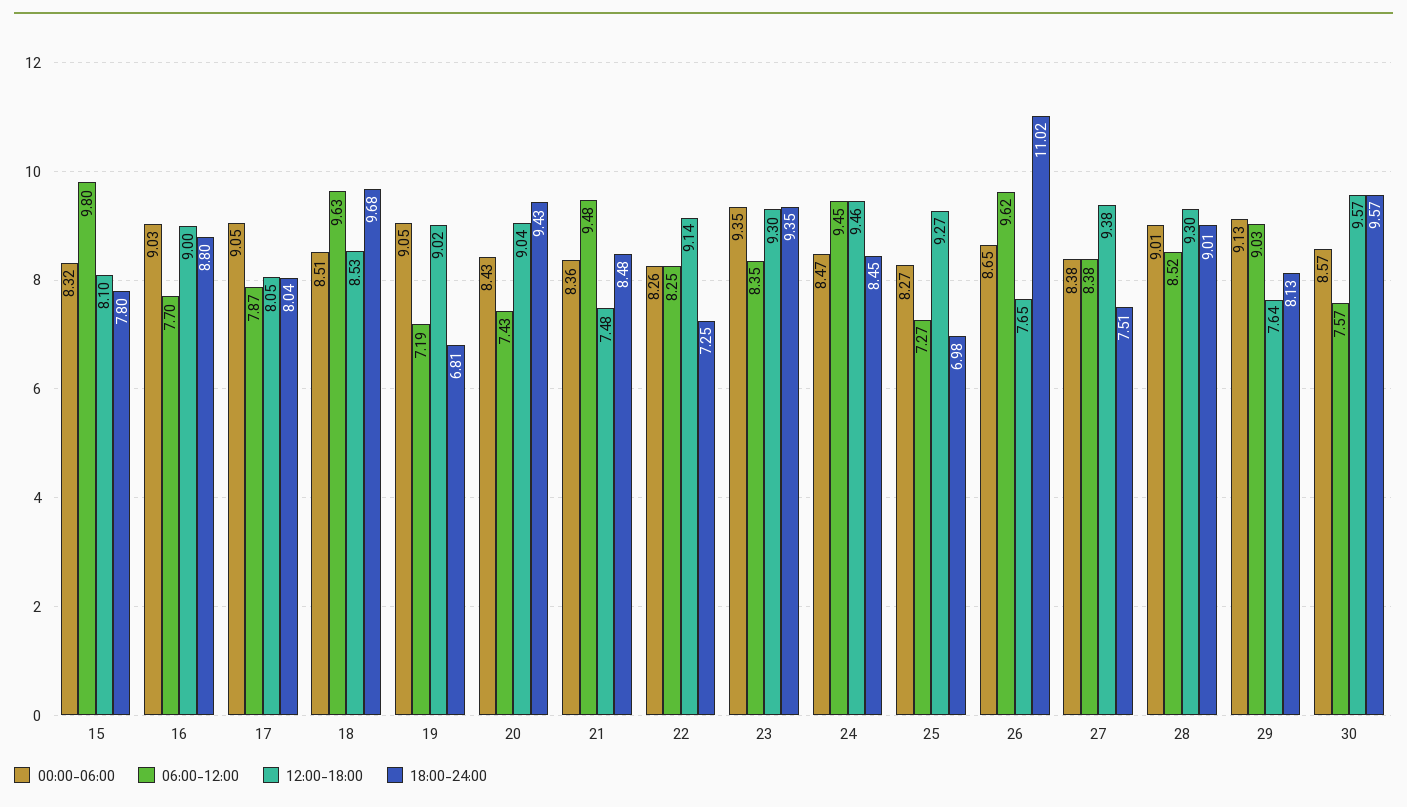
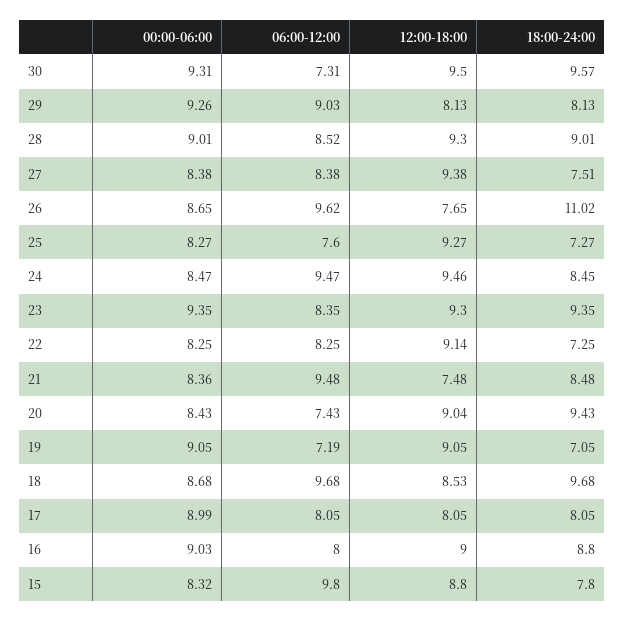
  {
    "00:00-06:00": {
      "15": 8.32,
      "16": 9.03,
-     "17": 9.05,
+     "17": 8.99,
-     "18": 8.51,
+     "18": 8.68,
      "19": 9.05,
      "20": 8.43,
      "21": 8.36,
-     "22": 8.26,
+     "22": 8.25,
      "23": 9.35,
      "24": 8.47,
      "25": 8.27,
      "26": 8.65,
      "27": 8.38,
      "28": 9.01,
-     "29": 9.13,
+     "29": 9.26,
-     "30": 8.57
+     "30": 9.31
    },
    "06:00-12:00": {
      "15": 9.8,
-     "16": 7.7,
+     "16": 8,
-     "17": 7.87,
+     "17": 8.05,
-     "18": 9.63,
+     "18": 9.68,
      "19": 7.19,
      "20": 7.43,
      "21": 9.48,
      "22": 8.25,
      "23": 8.35,
-     "24": 9.45,
+     "24": 9.47,
-     "25": 7.27,
+     "25": 7.6,
      "26": 9.62,
      "27": 8.38,
      "28": 8.52,
      "29": 9.03,
-     "30": 7.57
+     "30": 7.31
    },
    "12:00-18:00": {
-     "15": 8.1,
+     "15": 8.8,
      "16": 9,
      "17": 8.05,
      "18": 8.53,
-     "19": 9.02,
+     "19": 9.05,
      "20": 9.04,
      "21": 7.48,
      "22": 9.14,
      "23": 9.3,
      "24": 9.46,
      "25": 9.27,
      "26": 7.65,
      "27": 9.38,
      "28": 9.3,
-     "29": 7.64,
+     "29": 8.13,
-     "30": 9.57
+     "30": 9.5
    },
    "18:00-24:00": {
      "15": 7.8,
      "16": 8.8,
-     "17": 8.04,
+     "17": 8.05,
      "18": 9.68,
-     "19": 6.81,
+     "19": 7.05,
      "20": 9.43,
      "21": 8.48,
      "22": 7.25,
      "23": 9.35,
      "24": 8.45,
-     "25": 6.98,
+     "25": 7.27,
      "26": 11.02,
      "27": 7.51,
      "28": 9.01,
      "29": 8.13,
      "30": 9.57
    }
  }

